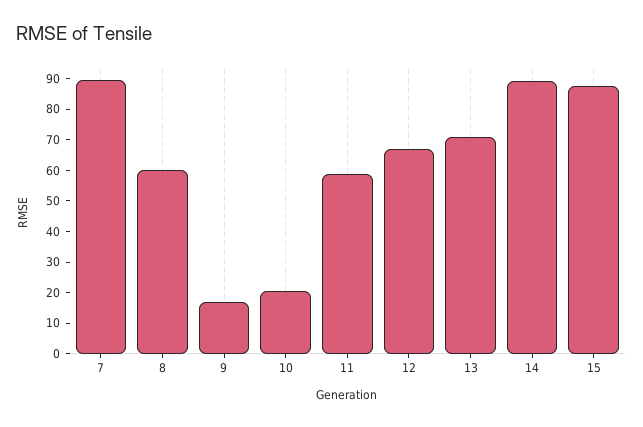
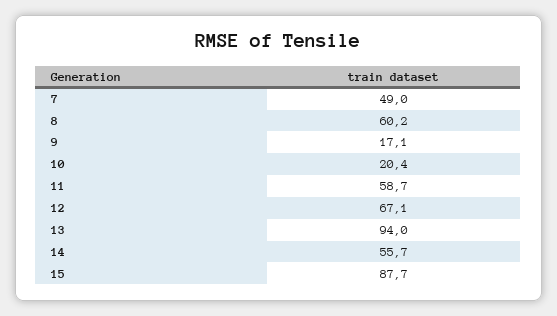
  {
-   "7": 90,
+   "7": 49,
    "8": 60.2,
    "9": 17.1,
    "10": 20.4,
    "11": 58.7,
    "12": 67.1,
-   "13": 70,
+   "13": 94,
-   "14": 90,
+   "14": 55.7,
    "15": 87.7
  }

